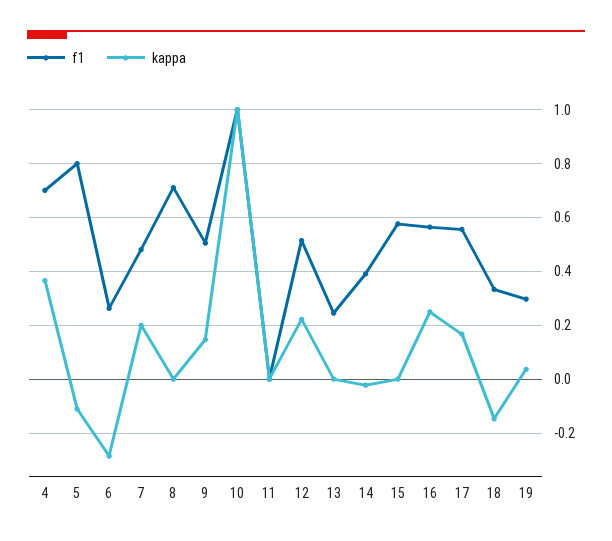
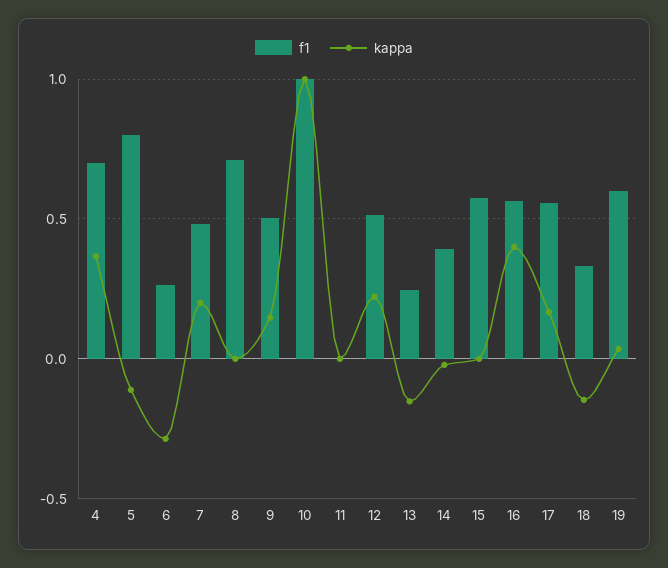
  {
    "f1": {
      "4": 0.7,
      "5": 0.8,
      "6": 0.275,
      "7": 0.475,
      "8": 0.7,
      "9": 0.5,
      "10": 1,
      "11": 0,
      "12": 0.525,
      "13": 0.25,
      "14": 0.4,
      "15": 0.575,
      "16": 0.575,
      "17": 0.55,
      "18": 0.325,
-     "19": 0.3
+     "19": 0.6
    },
    "kappa": {
      "4": 0.375,
      "5": -0.1,
      "6": -0.275,
      "7": 0.2,
      "8": 0,
      "9": 0.15,
      "10": 1,
      "11": 0,
      "12": 0.225,
-     "13": 0,
+     "13": -0.15,
      "14": -0.025,
      "15": 0,
-     "16": 0.25,
+     "16": 0.4,
      "17": 0.175,
      "18": -0.15,
      "19": 0.025
    }
  }

